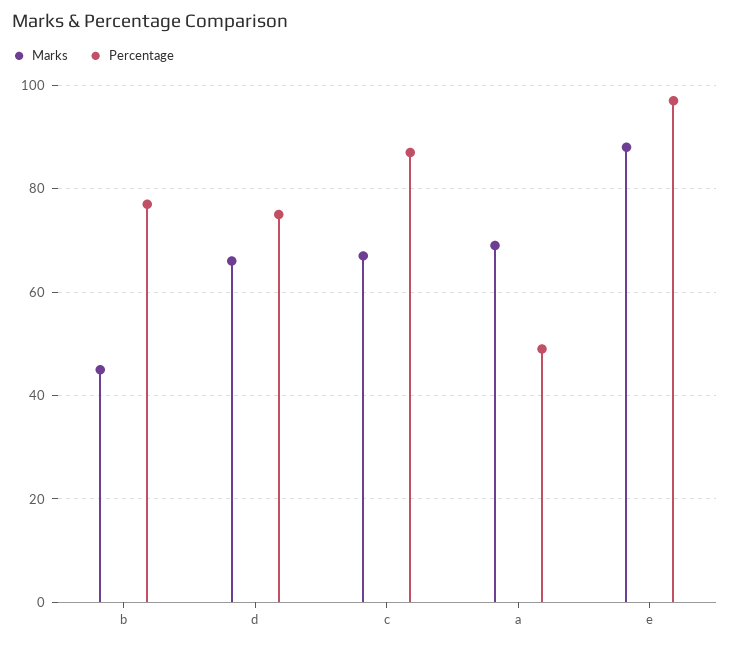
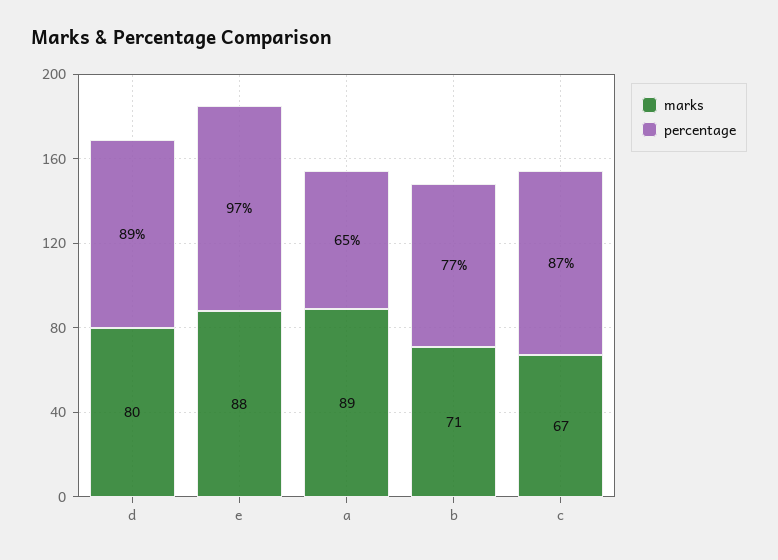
  {
    "Marks": {
-     "b": 45,
+     "b": 71,
-     "d": 65,
+     "d": 80,
      "c": 67,
-     "a": 70,
+     "a": 89,
      "e": 88
    },
    "Percentage": {
      "b": 77,
-     "d": 75,
+     "d": 89,
      "c": 87,
-     "a": 50,
+     "a": 65,
      "e": 97
    }
  }

